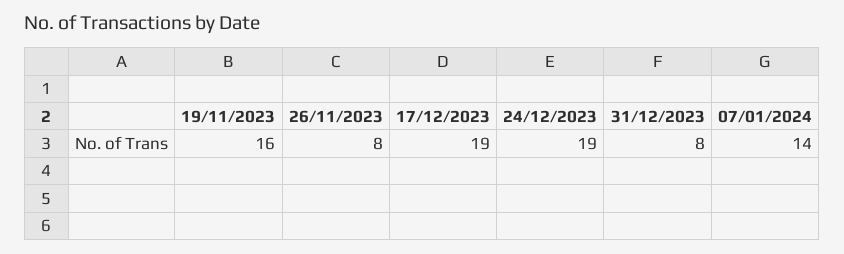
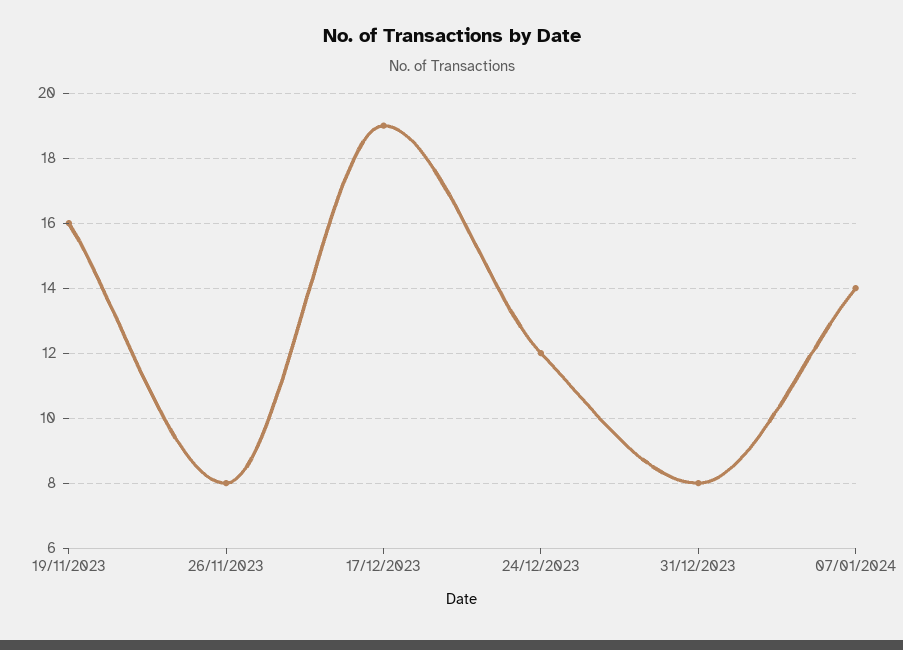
  {
    "19/11/2023": 16,
    "26/11/2023": 8,
    "17/12/2023": 19,
-   "24/12/2023": 19,
+   "24/12/2023": 12,
    "31/12/2023": 8,
    "07/01/2024": 14
  }

